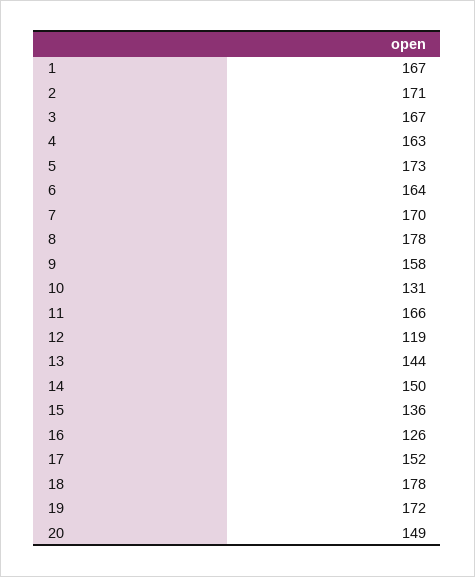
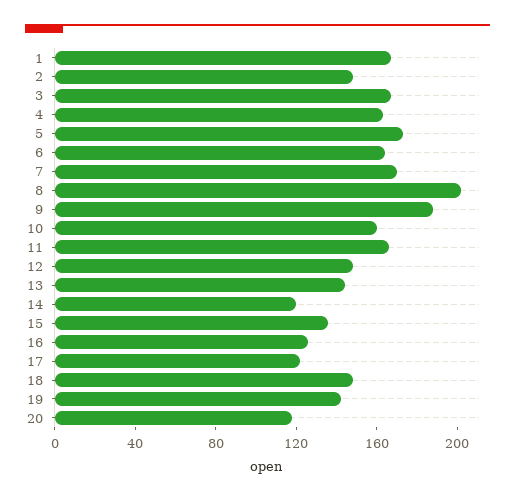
  {
    "1": 167,
-   "2": 171,
+   "2": 150,
    "3": 167,
    "4": 163,
    "5": 173,
    "6": 164,
    "7": 170,
-   "8": 178,
+   "8": 200,
-   "9": 158,
+   "9": 190,
-   "10": 131,
+   "10": 160,
    "11": 166,
-   "12": 119,
+   "12": 150,
    "13": 144,
-   "14": 150,
+   "14": 120,
    "15": 136,
    "16": 126,
-   "17": 152,
+   "17": 120,
-   "18": 178,
+   "18": 150,
-   "19": 172,
+   "19": 140,
-   "20": 149
+   "20": 120
  }

